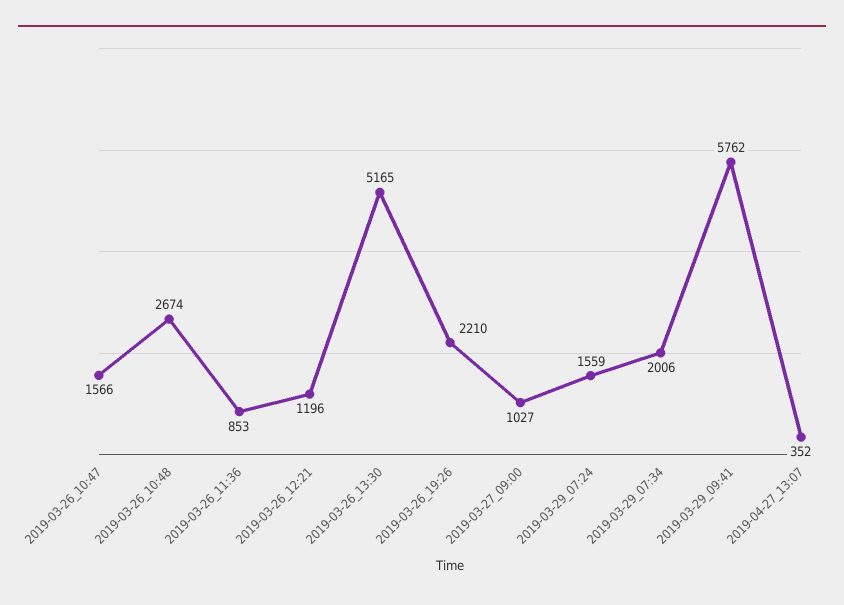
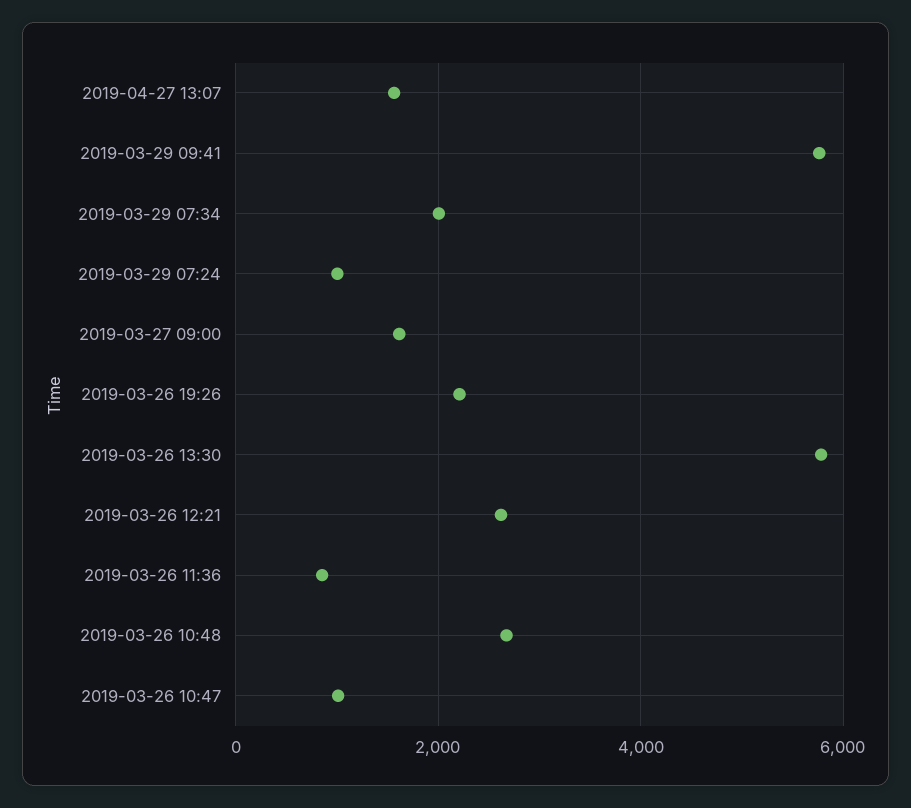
  {
-   "2019-03-26_10:47": 1566,
+   "2019-03-26_10:47": 1000,
    "2019-03-26_10:48": 2674,
    "2019-03-26_11:36": 853,
-   "2019-03-26_12:21": 1196,
+   "2019-03-26_12:21": 2600,
-   "2019-03-26_13:30": 5165,
+   "2019-03-26_13:30": 5800,
    "2019-03-26_19:26": 2210,
-   "2019-03-27_09:00": 1027,
+   "2019-03-27_09:00": 1600,
-   "2019-03-29_07:24": 1559,
+   "2019-03-29_07:24": 1000,
    "2019-03-29_07:34": 2006,
    "2019-03-29_09:41": 5762,
-   "2019-04-27_13:07": 352
+   "2019-04-27_13:07": 1600
  }

